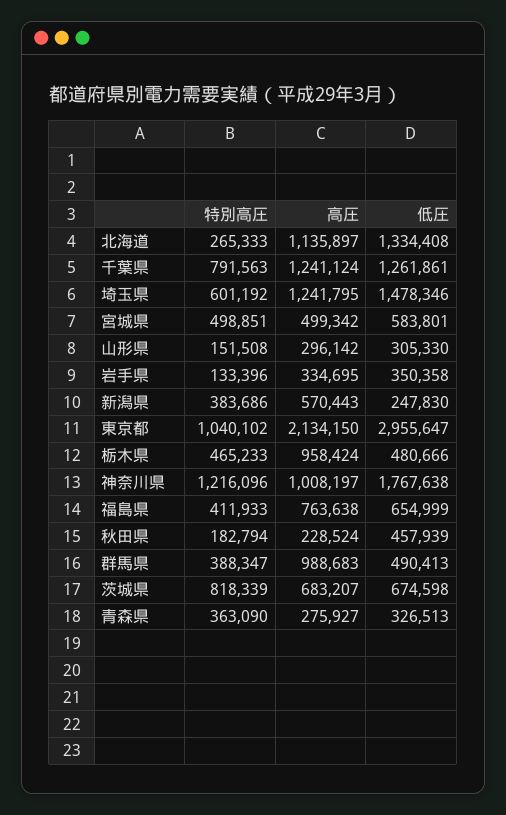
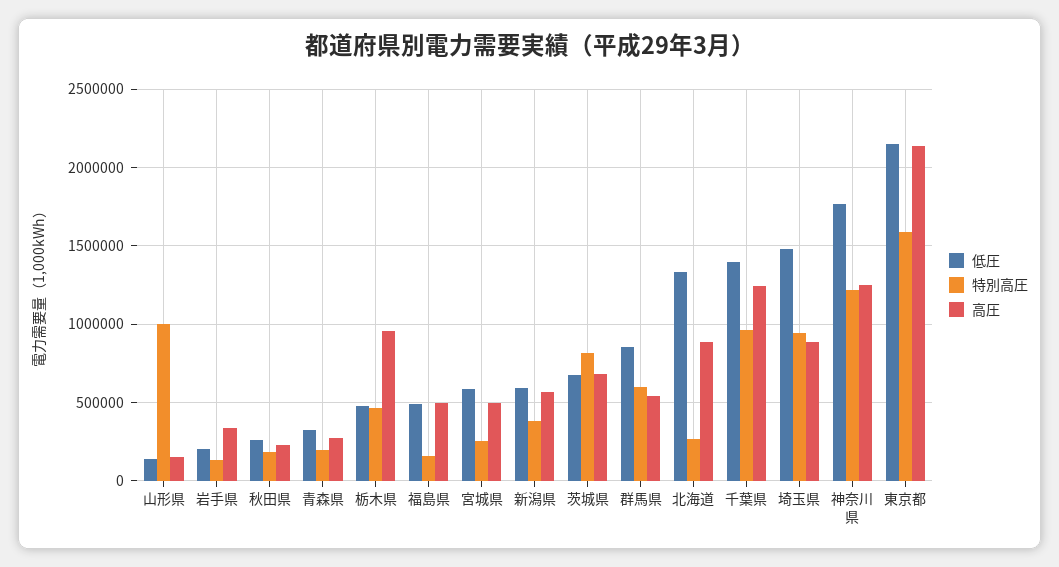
  {
    "特別高圧": {
      "北海道": 265333,
-     "千葉県": 791563,
+     "千葉県": 950000,
-     "埼玉県": 601192,
+     "埼玉県": 950000,
-     "宮城県": 498851,
+     "宮城県": 250000,
-     "山形県": 151508,
+     "山形県": 1000000,
      "岩手県": 133396,
      "新潟県": 383686,
-     "東京都": 1040102,
+     "東京都": 1600000,
      "栃木県": 465233,
      "神奈川県": 1216096,
-     "福島県": 411933,
+     "福島県": 150000,
      "秋田県": 182794,
-     "群馬県": 388347,
+     "群馬県": 600000,
      "茨城県": 818339,
-     "青森県": 363090
+     "青森県": 200000
    },
    "高圧": {
-     "北海道": 1135897,
+     "北海道": 900000,
      "千葉県": 1241124,
-     "埼玉県": 1241795,
+     "埼玉県": 900000,
      "宮城県": 499342,
-     "山形県": 296142,
+     "山形県": 150000,
      "岩手県": 334695,
      "新潟県": 570443,
      "東京都": 2134150,
      "栃木県": 958424,
-     "神奈川県": 1008197,
+     "神奈川県": 1250000,
-     "福島県": 763638,
+     "福島県": 500000,
      "秋田県": 228524,
-     "群馬県": 988683,
+     "群馬県": 550000,
      "茨城県": 683207,
      "青森県": 275927
    },
    "低圧": {
      "北海道": 1334408,
-     "千葉県": 1261861,
+     "千葉県": 1400000,
      "埼玉県": 1478346,
      "宮城県": 583801,
-     "山形県": 305330,
+     "山形県": 150000,
-     "岩手県": 350358,
+     "岩手県": 200000,
-     "新潟県": 247830,
+     "新潟県": 600000,
-     "東京都": 2955647,
+     "東京都": 2150000,
      "栃木県": 480666,
      "神奈川県": 1767638,
-     "福島県": 654999,
+     "福島県": 500000,
-     "秋田県": 457939,
+     "秋田県": 250000,
-     "群馬県": 490413,
+     "群馬県": 850000,
      "茨城県": 674598,
      "青森県": 326513
    }
  }

